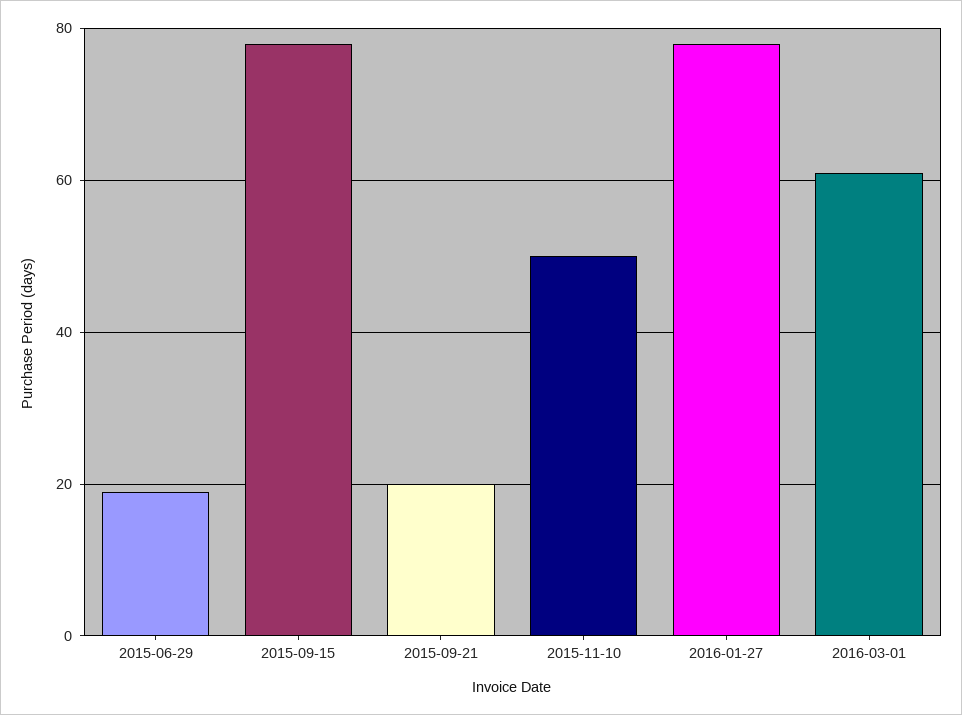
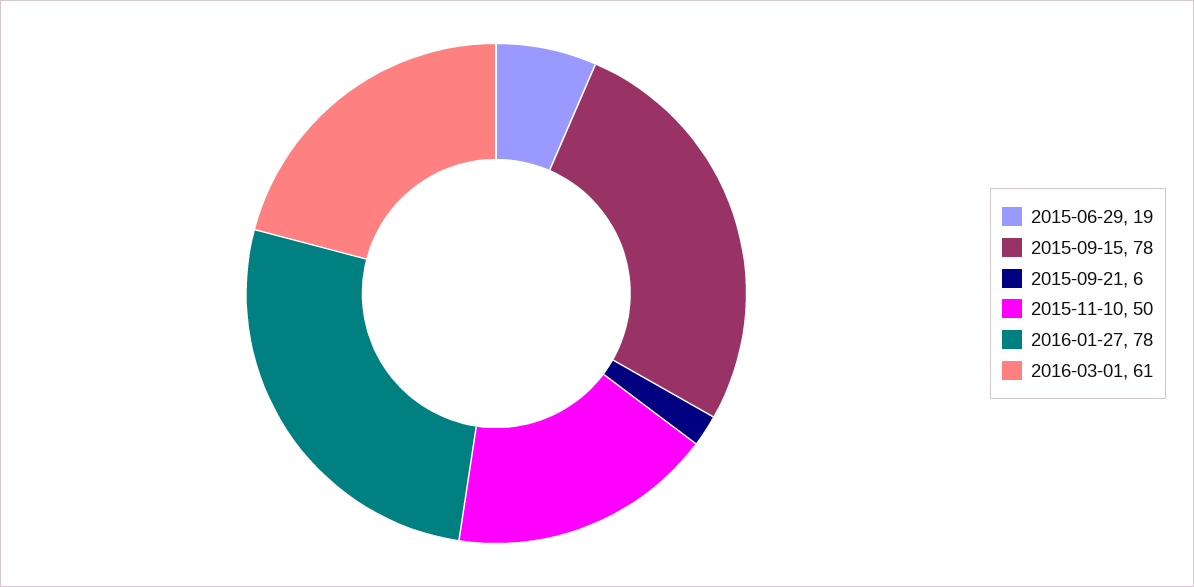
  {
    "2015-06-29": 19,
    "2015-09-15": 78,
-   "2015-09-21": 20,
+   "2015-09-21": 6,
    "2015-11-10": 50,
    "2016-01-27": 78,
    "2016-03-01": 61
  }

